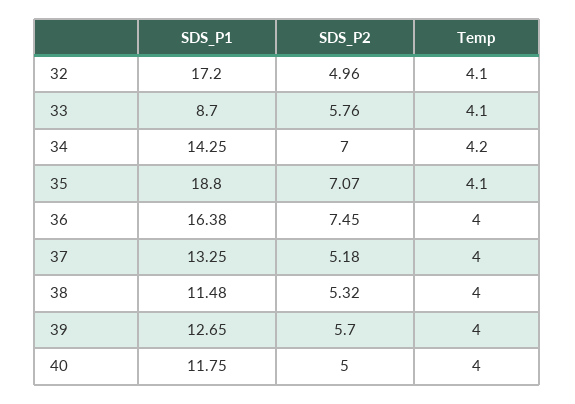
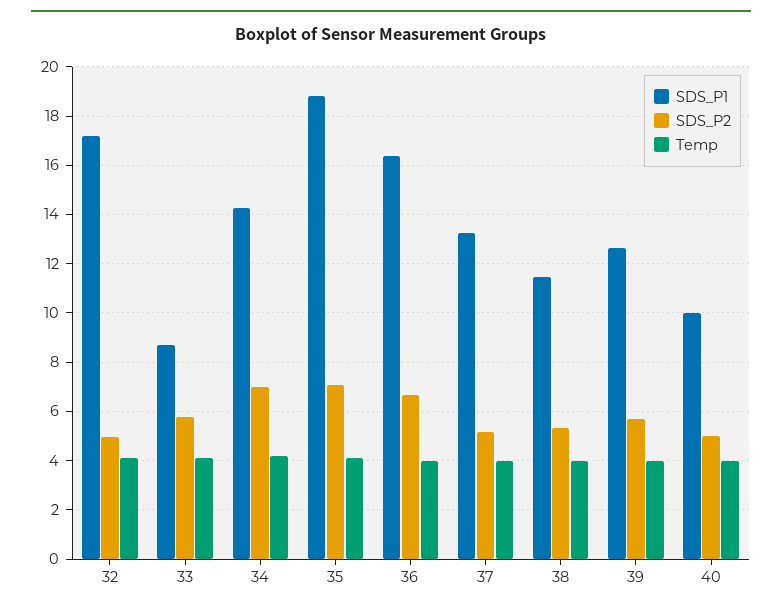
  {
    "SDS_P1": {
      "32": 17.2,
      "33": 8.7,
      "34": 14.25,
      "35": 18.8,
      "36": 16.38,
      "37": 13.25,
      "38": 11.48,
      "39": 12.65,
-     "40": 11.75
+     "40": 10
    },
    "SDS_P2": {
      "32": 4.96,
      "33": 5.76,
      "34": 7,
      "35": 7.07,
-     "36": 7.45,
+     "36": 6.75,
      "37": 5.18,
      "38": 5.32,
      "39": 5.7,
      "40": 5
    },
    "Temp": {
      "32": 4.1,
      "33": 4.1,
      "34": 4.2,
      "35": 4.1,
      "36": 4,
      "37": 4,
      "38": 4,
      "39": 4,
      "40": 4
    }
  }

